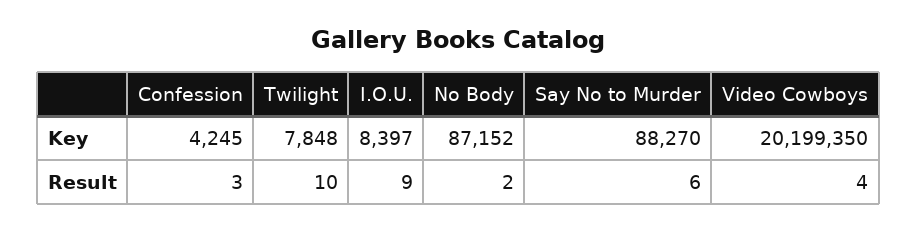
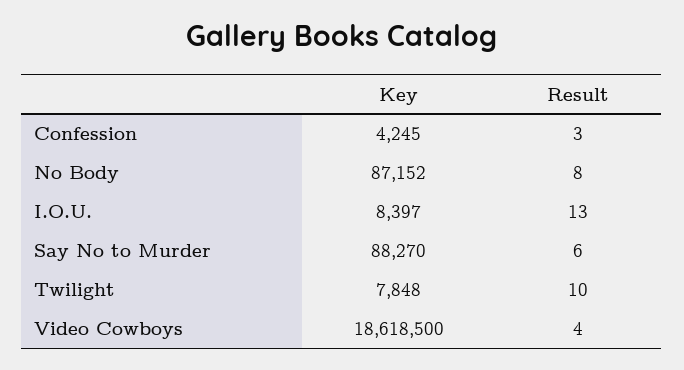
  {
    "Confession": {
      "Key": 4245,
      "Result": 3
    },
    "Twilight": {
      "Key": 7848,
      "Result": 10
    },
    "I.O.U.": {
      "Key": 8397,
-     "Result": 9
+     "Result": 13
    },
    "No Body": {
      "Key": 87152,
-     "Result": 2
+     "Result": 8
    },
    "Say No to Murder": {
      "Key": 88270,
      "Result": 6
    },
    "Video Cowboys": {
-     "Key": 20199350,
+     "Key": 18618500,
      "Result": 4
    }
  }

